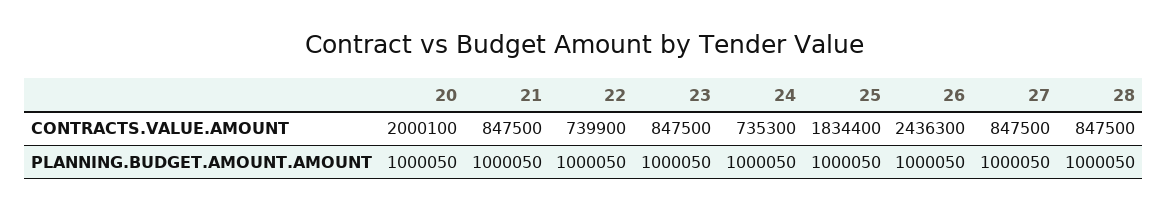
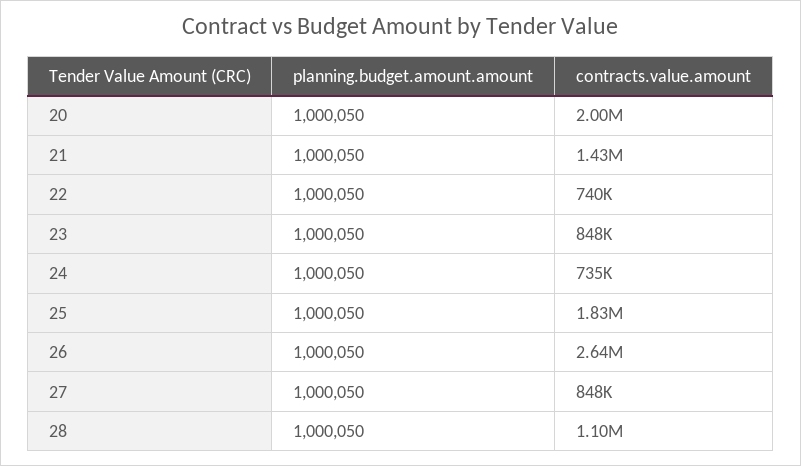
  {
    "20": {
      "CONTRACTS.VALUE.AMOUNT": 2000100,
      "PLANNING.BUDGET.AMOUNT.AMOUNT": 1000050
    },
    "21": {
-     "CONTRACTS.VALUE.AMOUNT": 847500,
+     "CONTRACTS.VALUE.AMOUNT": 1430000,
      "PLANNING.BUDGET.AMOUNT.AMOUNT": 1000050
    },
    "22": {
      "CONTRACTS.VALUE.AMOUNT": 739900,
      "PLANNING.BUDGET.AMOUNT.AMOUNT": 1000050
    },
    "23": {
      "CONTRACTS.VALUE.AMOUNT": 847500,
      "PLANNING.BUDGET.AMOUNT.AMOUNT": 1000050
    },
    "24": {
      "CONTRACTS.VALUE.AMOUNT": 735300,
      "PLANNING.BUDGET.AMOUNT.AMOUNT": 1000050
    },
    "25": {
      "CONTRACTS.VALUE.AMOUNT": 1834400,
      "PLANNING.BUDGET.AMOUNT.AMOUNT": 1000050
    },
    "26": {
-     "CONTRACTS.VALUE.AMOUNT": 2436300,
+     "CONTRACTS.VALUE.AMOUNT": 2640000,
      "PLANNING.BUDGET.AMOUNT.AMOUNT": 1000050
    },
    "27": {
      "CONTRACTS.VALUE.AMOUNT": 847500,
      "PLANNING.BUDGET.AMOUNT.AMOUNT": 1000050
    },
    "28": {
-     "CONTRACTS.VALUE.AMOUNT": 847500,
+     "CONTRACTS.VALUE.AMOUNT": 1100000,
      "PLANNING.BUDGET.AMOUNT.AMOUNT": 1000050
    }
  }

